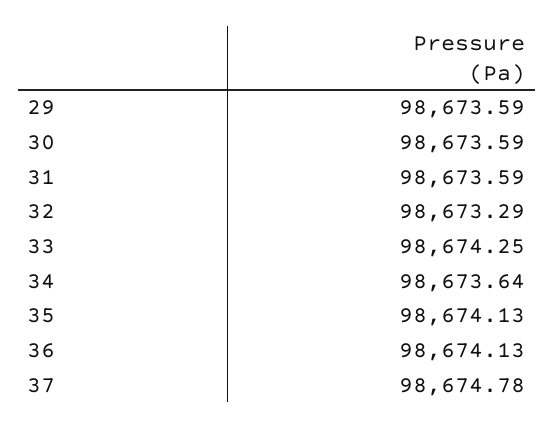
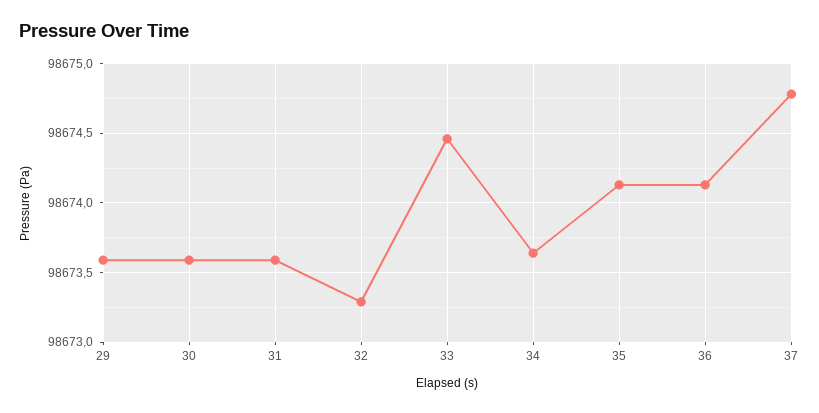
  {
    "29": 98673.59,
    "30": 98673.59,
    "31": 98673.59,
    "32": 98673.29,
-   "33": 98674.25,
+   "33": 98674.45,
    "34": 98673.64,
    "35": 98674.13,
    "36": 98674.13,
    "37": 98674.78
  }

